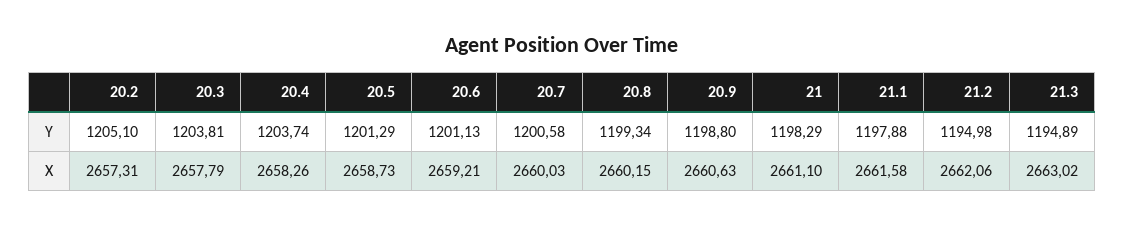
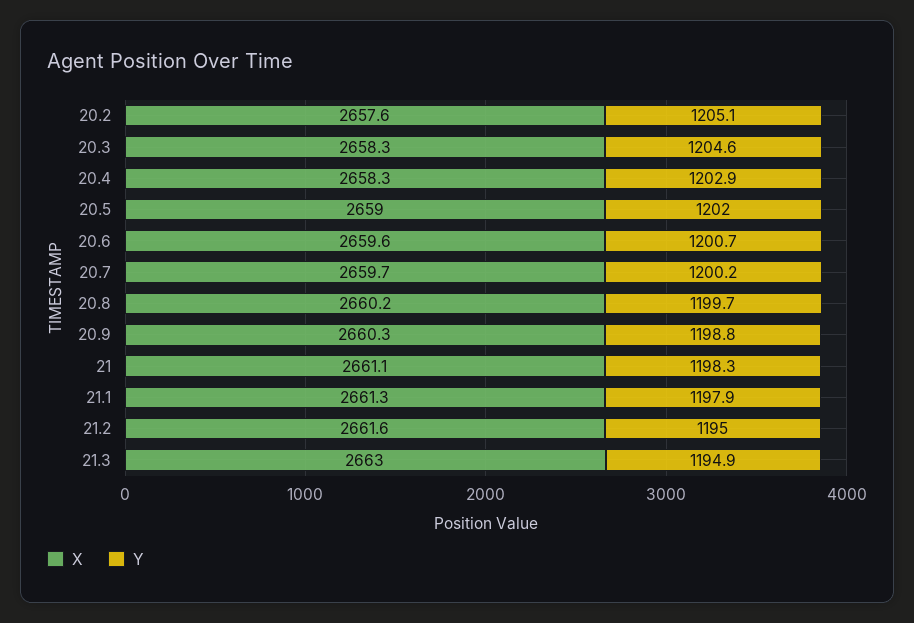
  {
    "Y": {
      "20.2": 1205.1,
-     "20.3": 1203.81,
+     "20.3": 1204.6,
-     "20.4": 1203.74,
+     "20.4": 1202.9,
-     "20.5": 1201.29,
+     "20.5": 1202,
-     "20.6": 1201.13,
+     "20.6": 1200.7,
-     "20.7": 1200.58,
+     "20.7": 1200.2,
-     "20.8": 1199.34,
+     "20.8": 1199.7,
      "20.9": 1198.8,
      "21": 1198.29,
      "21.1": 1197.88,
      "21.2": 1194.98,
      "21.3": 1194.89
    },
    "X": {
-     "20.2": 2657.31,
+     "20.2": 2657.6,
-     "20.3": 2657.79,
+     "20.3": 2658.3,
      "20.4": 2658.26,
-     "20.5": 2658.73,
+     "20.5": 2659,
-     "20.6": 2659.21,
+     "20.6": 2659.6,
-     "20.7": 2660.03,
+     "20.7": 2659.7,
      "20.8": 2660.15,
-     "20.9": 2660.63,
+     "20.9": 2660.3,
      "21": 2661.1,
-     "21.1": 2661.58,
+     "21.1": 2661.3,
-     "21.2": 2662.06,
+     "21.2": 2661.6,
      "21.3": 2663.02
    }
  }

